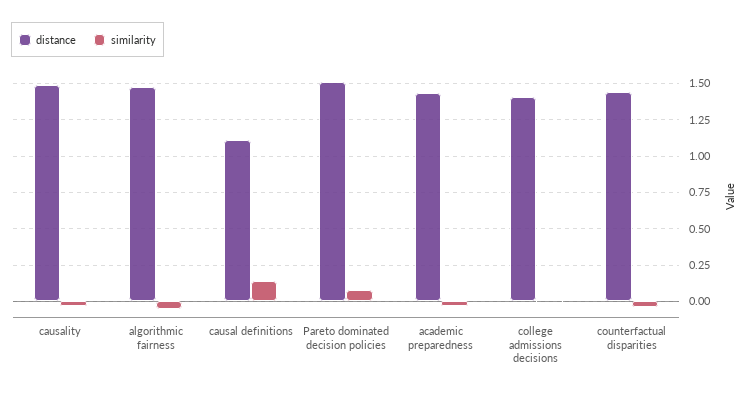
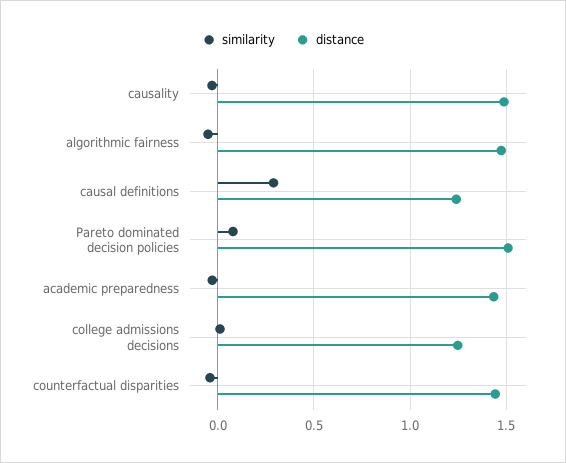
  {
    "distance": {
      "causality": 1.5,
      "algorithmic fairness": 1.45,
-     "causal definitions": 1.1,
+     "causal definitions": 1.25,
      "Pareto dominated decision policies": 1.5,
      "academic preparedness": 1.45,
-     "college admissions decisions": 1.4,
+     "college admissions decisions": 1.25,
      "counterfactual disparities": 1.45
    },
    "similarity": {
      "causality": -0.05,
      "algorithmic fairness": -0.05,
-     "causal definitions": 0.15,
+     "causal definitions": 0.3,
      "Pareto dominated decision policies": 0.1,
      "academic preparedness": -0.05,
      "college admissions decisions": 0,
      "counterfactual disparities": -0.05
    }
  }

